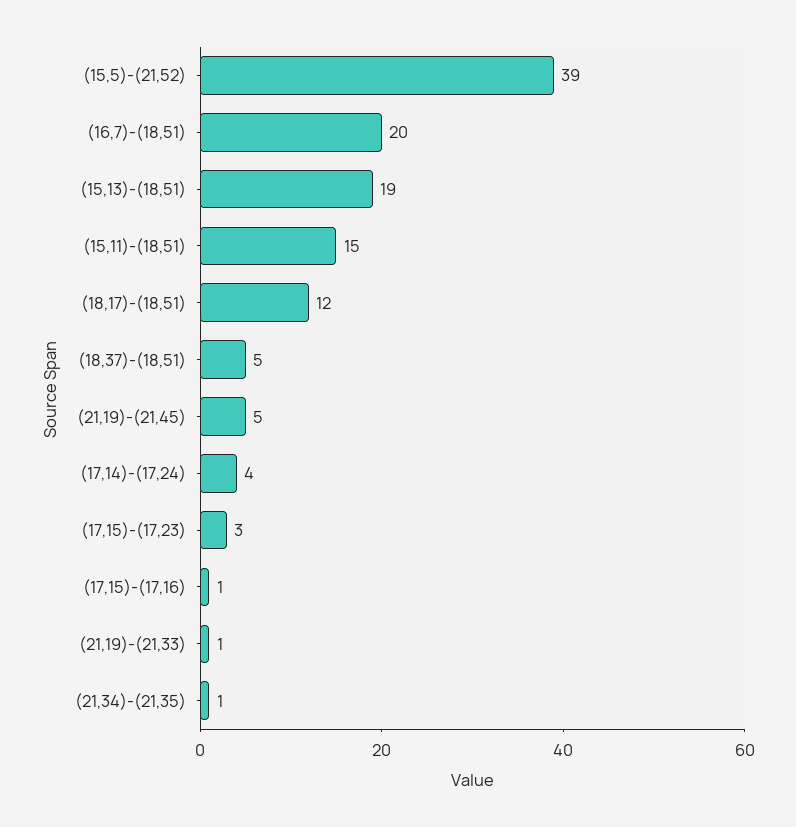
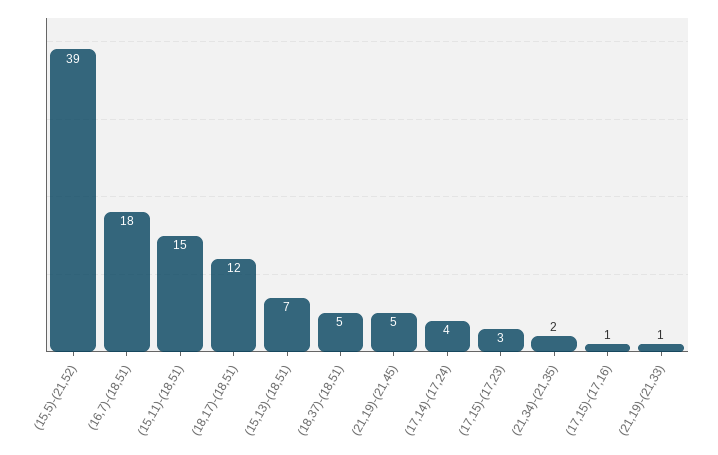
  {
    "(15,5)-(21,52)": 39,
-   "(16,7)-(18,51)": 20,
+   "(16,7)-(18,51)": 18,
-   "(15,13)-(18,51)": 19,
+   "(15,13)-(18,51)": 7,
    "(15,11)-(18,51)": 15,
    "(18,17)-(18,51)": 12,
    "(18,37)-(18,51)": 5,
    "(21,19)-(21,45)": 5,
    "(17,14)-(17,24)": 4,
    "(17,15)-(17,23)": 3,
    "(17,15)-(17,16)": 1,
    "(21,19)-(21,33)": 1,
-   "(21,34)-(21,35)": 1
+   "(21,34)-(21,35)": 2
  }

